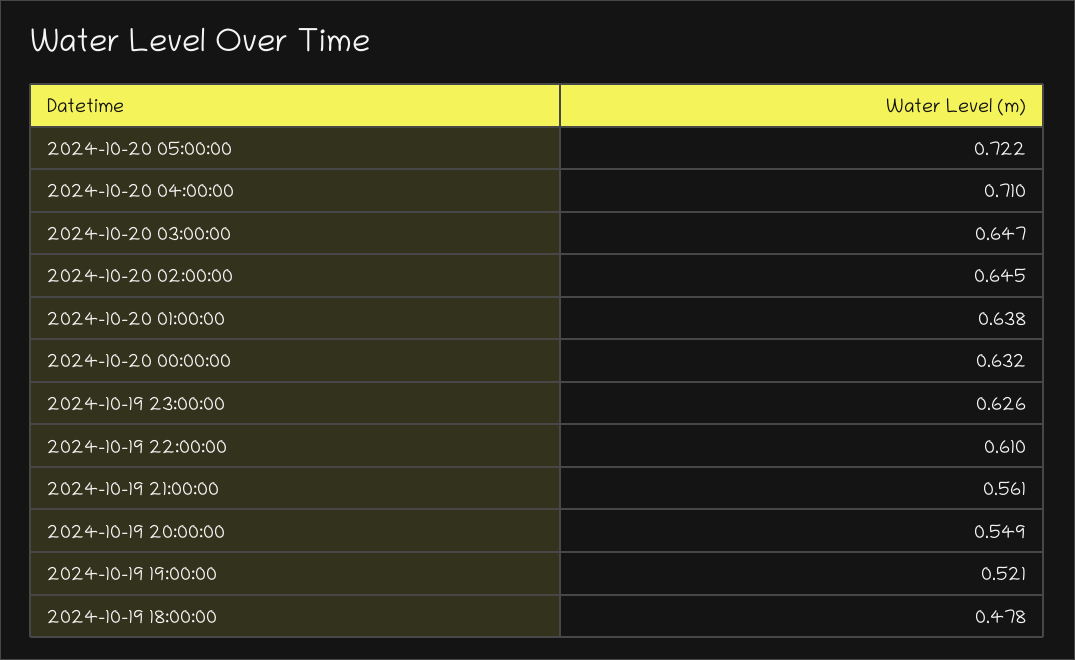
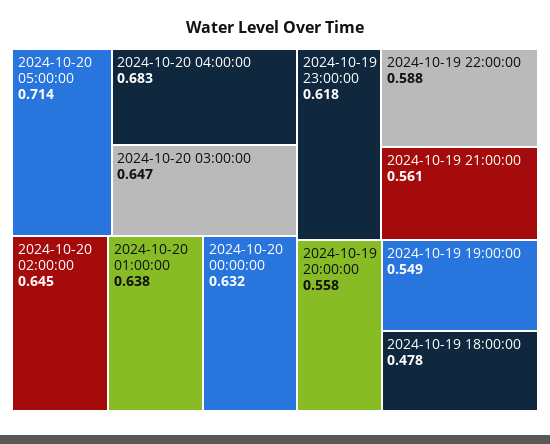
  {
-   "2024-10-20 05:00:00": 0.722,
+   "2024-10-20 05:00:00": 0.714,
-   "2024-10-20 04:00:00": 0.71,
+   "2024-10-20 04:00:00": 0.683,
    "2024-10-20 03:00:00": 0.647,
    "2024-10-20 02:00:00": 0.645,
    "2024-10-20 01:00:00": 0.638,
    "2024-10-20 00:00:00": 0.632,
-   "2024-10-19 23:00:00": 0.626,
+   "2024-10-19 23:00:00": 0.618,
-   "2024-10-19 22:00:00": 0.61,
+   "2024-10-19 22:00:00": 0.588,
    "2024-10-19 21:00:00": 0.561,
-   "2024-10-19 20:00:00": 0.549,
+   "2024-10-19 20:00:00": 0.558,
-   "2024-10-19 19:00:00": 0.521,
+   "2024-10-19 19:00:00": 0.549,
    "2024-10-19 18:00:00": 0.478
  }

